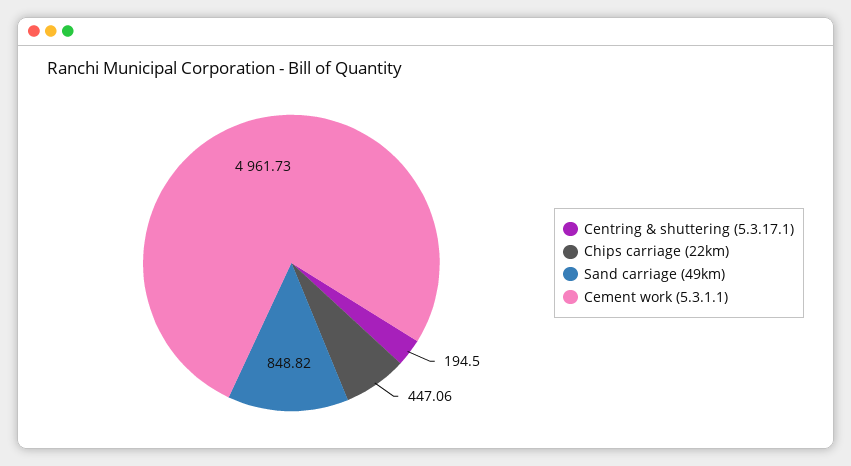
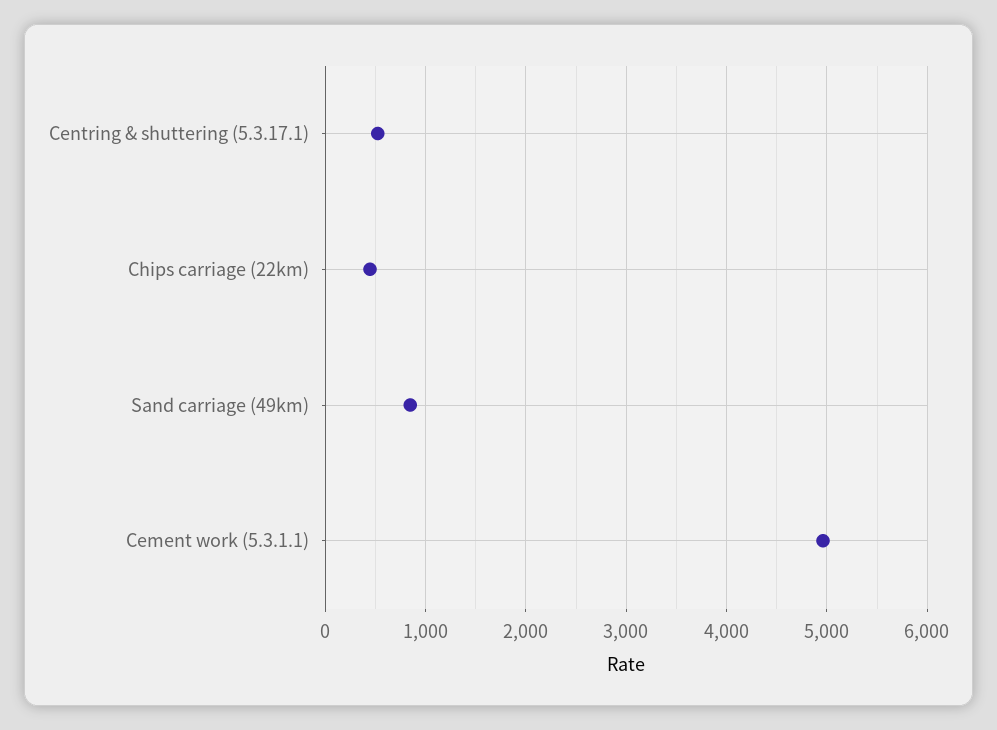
  {
-   "Centring & shuttering (5.3.17.1)": 194.5,
+   "Centring & shuttering (5.3.17.1)": 500,
    "Chips carriage (22km)": 447.06,
    "Sand carriage (49km)": 848.82,
    "Cement work (5.3.1.1)": 4961.73
  }

